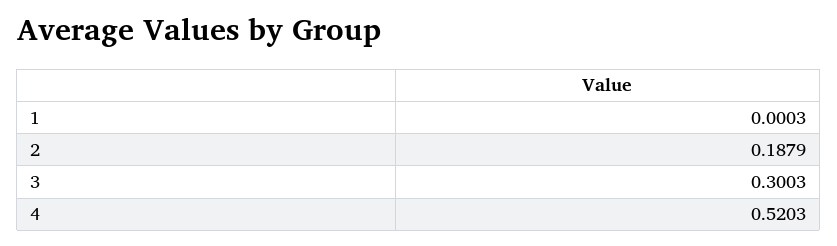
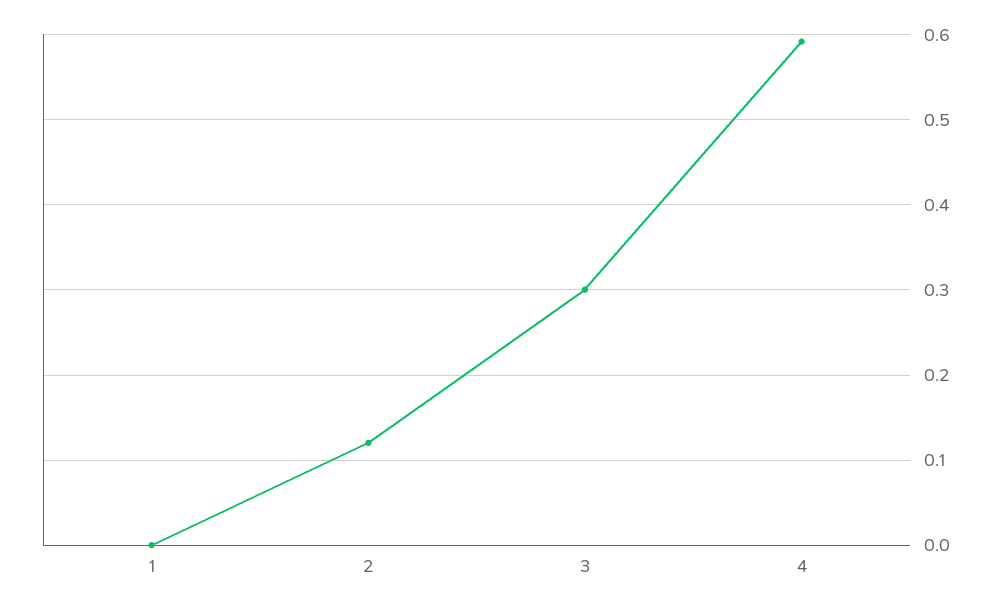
  {
    "1": 0.0003,
-   "2": 0.1879,
+   "2": 0.12,
    "3": 0.3003,
-   "4": 0.5203
+   "4": 0.59
  }

